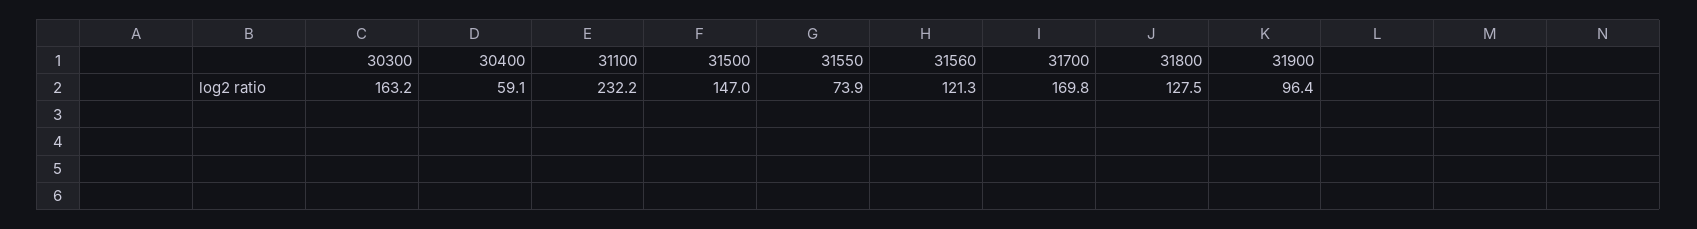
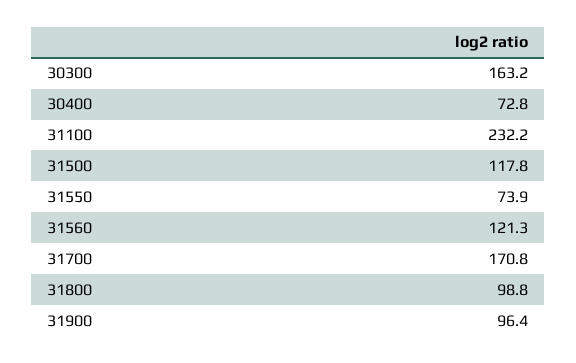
  {
    "30300": 163.2,
-   "30400": 59.1,
+   "30400": 72.8,
    "31100": 232.2,
-   "31500": 147,
+   "31500": 117.8,
    "31550": 73.9,
    "31560": 121.3,
-   "31700": 169.8,
+   "31700": 170.8,
-   "31800": 127.5,
+   "31800": 98.8,
    "31900": 96.4
  }

